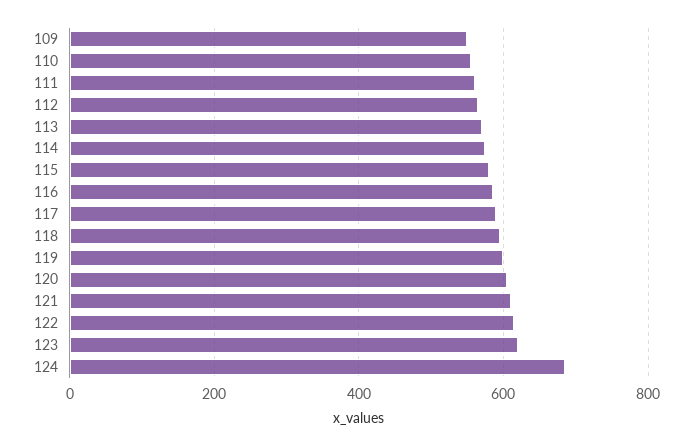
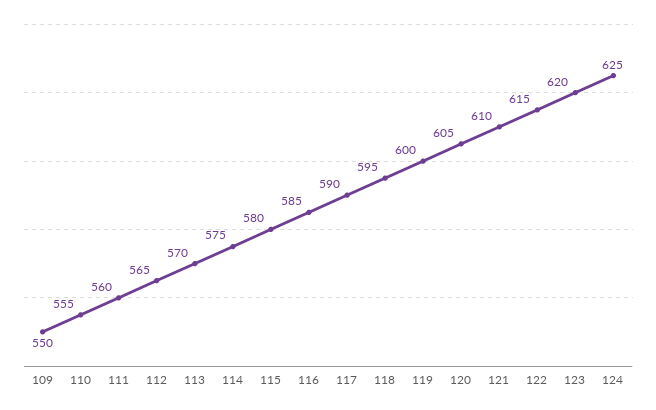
  {
    "109": 550,
    "110": 555,
    "111": 560,
    "112": 565,
    "113": 570,
    "114": 575,
    "115": 580,
    "116": 585,
    "117": 590,
    "118": 595,
    "119": 600,
    "120": 605,
    "121": 610,
    "122": 615,
    "123": 620,
-   "124": 680
+   "124": 625
  }

